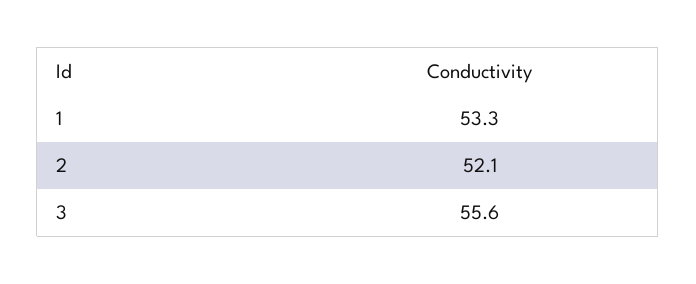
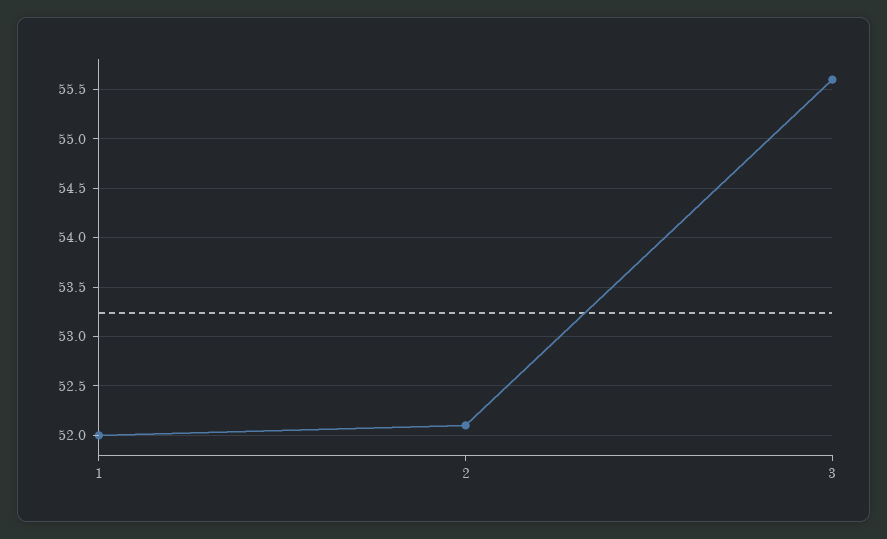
  {
-   "1": 53.3,
+   "1": 52,
    "2": 52.1,
    "3": 55.6
  }

